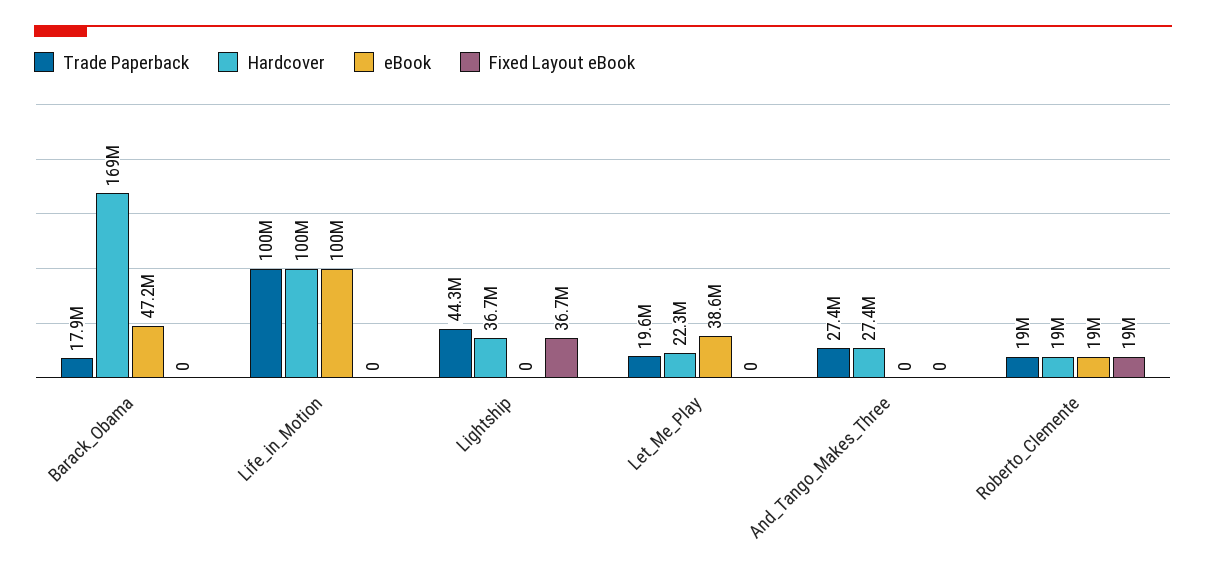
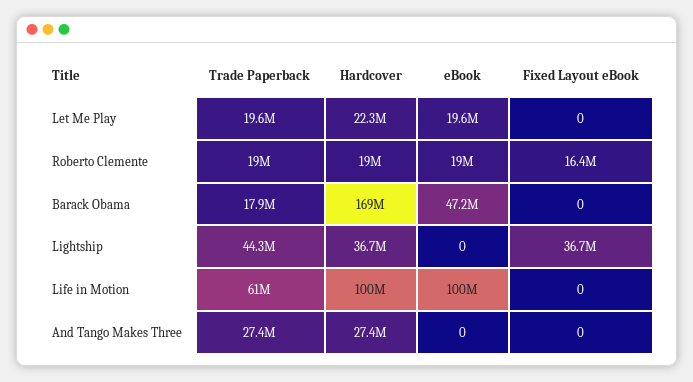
  {
    "Trade Paperback": {
      "Barack_Obama": 17900000,
-     "Life_in_Motion": 100000000,
+     "Life_in_Motion": 61000000,
      "Lightship": 44300000,
      "Let_Me_Play": 19600000,
      "And_Tango_Makes_Three": 27400000,
      "Roberto_Clemente": 19000000
    },
    "Hardcover": {
      "Barack_Obama": 169000000,
      "Life_in_Motion": 100000000,
      "Lightship": 36700000,
      "Let_Me_Play": 22300000,
      "And_Tango_Makes_Three": 27400000,
      "Roberto_Clemente": 19000000
    },
    "eBook": {
      "Barack_Obama": 47200000,
      "Life_in_Motion": 100000000,
      "Lightship": 0,
-     "Let_Me_Play": 38600000,
+     "Let_Me_Play": 19600000,
      "And_Tango_Makes_Three": 0,
      "Roberto_Clemente": 19000000
    },
    "Fixed Layout eBook": {
      "Barack_Obama": 0,
      "Life_in_Motion": 0,
      "Lightship": 36700000,
      "Let_Me_Play": 0,
      "And_Tango_Makes_Three": 0,
-     "Roberto_Clemente": 19000000
+     "Roberto_Clemente": 16400000
    }
  }

